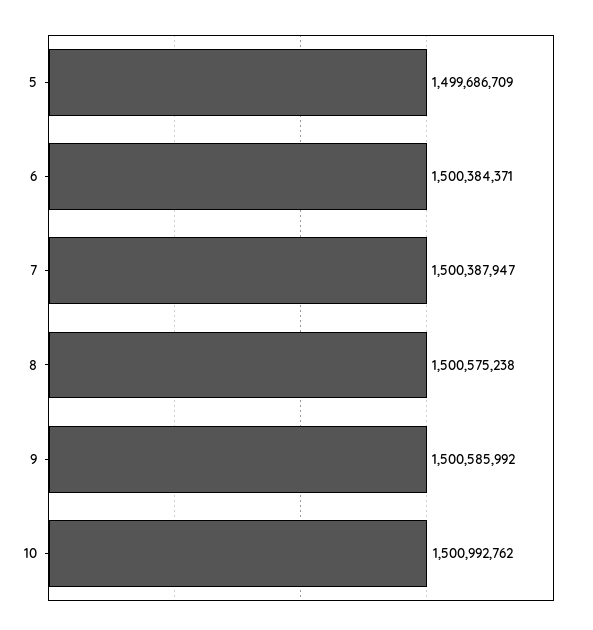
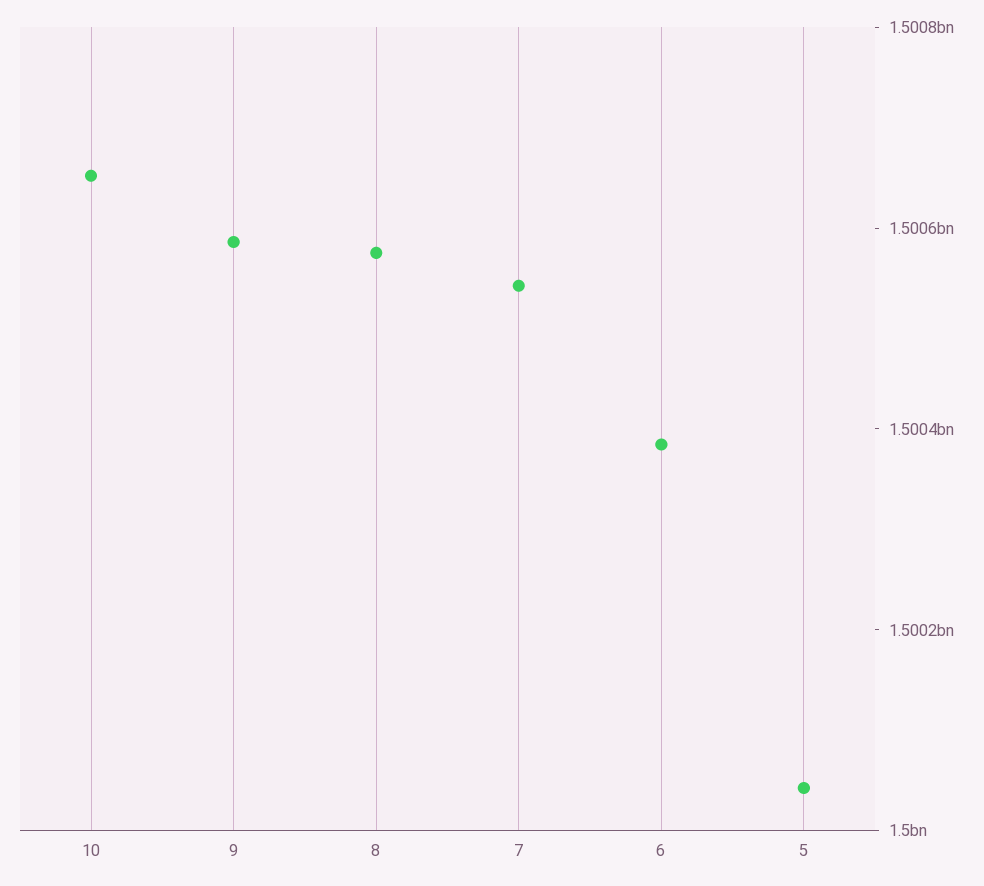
  {
-   "5": 1499686709,
+   "5": 1500050000,
    "6": 1500384371,
-   "7": 1500387947,
+   "7": 1500550000,
    "8": 1500575238,
    "9": 1500585992,
-   "10": 1500992762
+   "10": 1500650000
  }

